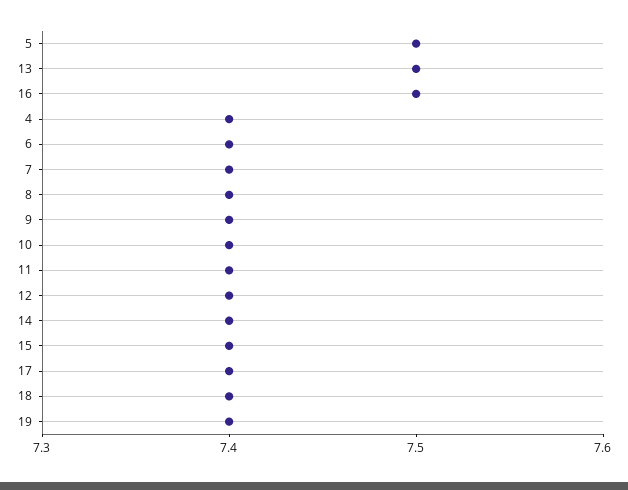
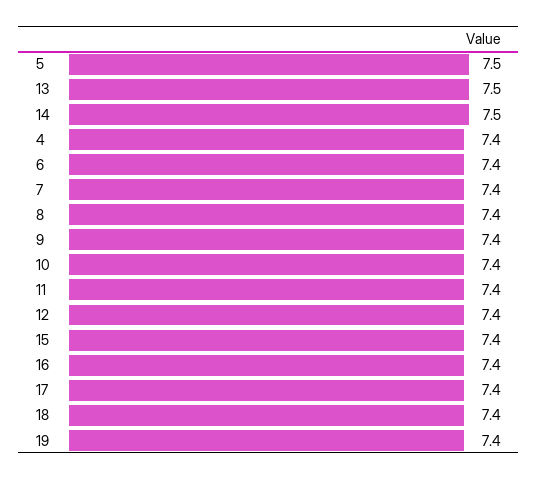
  {
    "5": 7.5,
    "13": 7.5,
-   "16": 7.5,
+   "16": 7.4,
    "4": 7.4,
    "6": 7.4,
    "7": 7.4,
    "8": 7.4,
    "9": 7.4,
    "10": 7.4,
    "11": 7.4,
    "12": 7.4,
-   "14": 7.4,
+   "14": 7.5,
    "15": 7.4,
    "17": 7.4,
    "18": 7.4,
    "19": 7.4
  }

